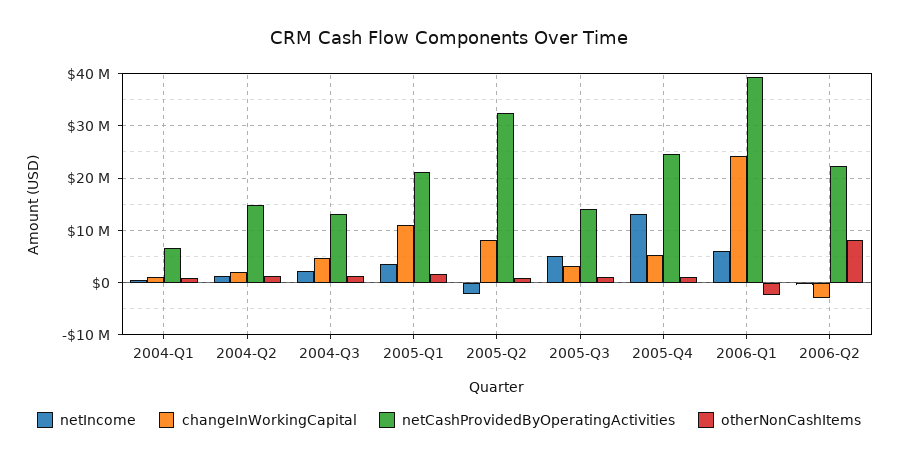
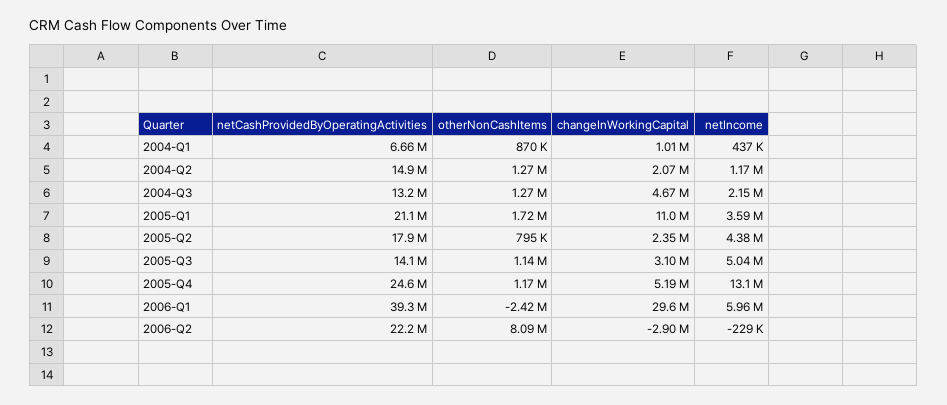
  {
    "netIncome": {
      "2004-Q1": 437000,
      "2004-Q2": 1170000,
      "2004-Q3": 2150000,
      "2005-Q1": 3590000,
-     "2005-Q2": -2000000,
+     "2005-Q2": 4380000,
      "2005-Q3": 5040000,
      "2005-Q4": 13100000,
      "2006-Q1": 5960000,
      "2006-Q2": -229000
    },
    "changeInWorkingCapital": {
      "2004-Q1": 1010000,
      "2004-Q2": 2070000,
      "2004-Q3": 4670000,
      "2005-Q1": 11000000,
-     "2005-Q2": 8000000,
+     "2005-Q2": 2350000,
      "2005-Q3": 3100000,
      "2005-Q4": 5190000,
-     "2006-Q1": 24000000,
+     "2006-Q1": 29600000,
      "2006-Q2": -2900000
    },
    "netCashProvidedByOperatingActivities": {
      "2004-Q1": 6660000,
      "2004-Q2": 14900000,
      "2004-Q3": 13200000,
      "2005-Q1": 21100000,
-     "2005-Q2": 32000000,
+     "2005-Q2": 17900000,
      "2005-Q3": 14100000,
      "2005-Q4": 24600000,
      "2006-Q1": 39300000,
      "2006-Q2": 22200000
    },
    "otherNonCashItems": {
      "2004-Q1": 870000,
      "2004-Q2": 1270000,
      "2004-Q3": 1270000,
      "2005-Q1": 1720000,
      "2005-Q2": 795000,
      "2005-Q3": 1140000,
      "2005-Q4": 1170000,
      "2006-Q1": -2420000,
      "2006-Q2": 8090000
    }
  }

